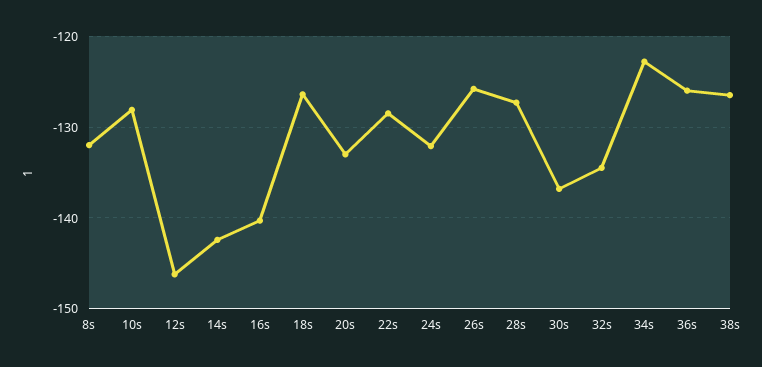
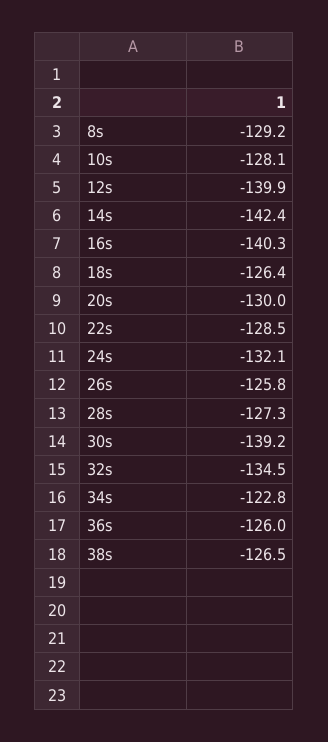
  {
-   "8s": -132,
+   "8s": -129.2,
    "10s": -128.1,
-   "12s": -146,
+   "12s": -139.9,
    "14s": -142.4,
    "16s": -140.3,
    "18s": -126.4,
-   "20s": -133,
+   "20s": -130,
    "22s": -128.5,
    "24s": -132.1,
    "26s": -125.8,
    "28s": -127.3,
-   "30s": -137,
+   "30s": -139.2,
    "32s": -134.5,
    "34s": -122.8,
    "36s": -126,
    "38s": -126.5
  }

